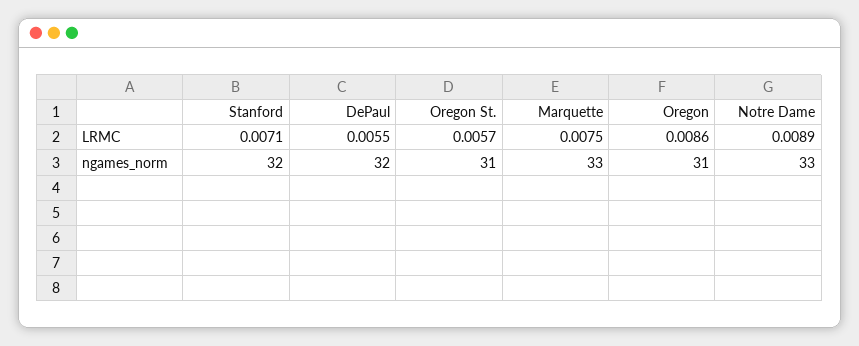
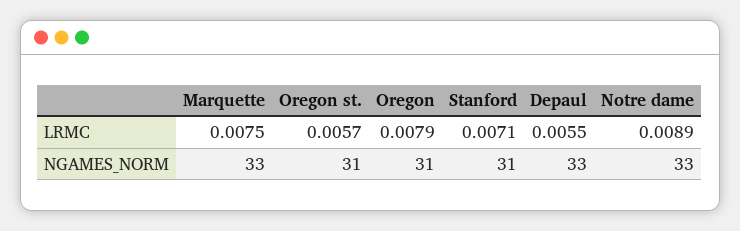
  {
    "Stanford": {
      "LRMC": 0.0071,
-     "ngames_norm": 32
+     "ngames_norm": 31
    },
    "DePaul": {
      "LRMC": 0.0055,
-     "ngames_norm": 32
+     "ngames_norm": 33
    },
    "Oregon St.": {
      "LRMC": 0.0057,
      "ngames_norm": 31
    },
    "Marquette": {
      "LRMC": 0.0075,
      "ngames_norm": 33
    },
    "Oregon": {
-     "LRMC": 0.0086,
+     "LRMC": 0.0079,
      "ngames_norm": 31
    },
    "Notre Dame": {
      "LRMC": 0.0089,
      "ngames_norm": 33
    }
  }

